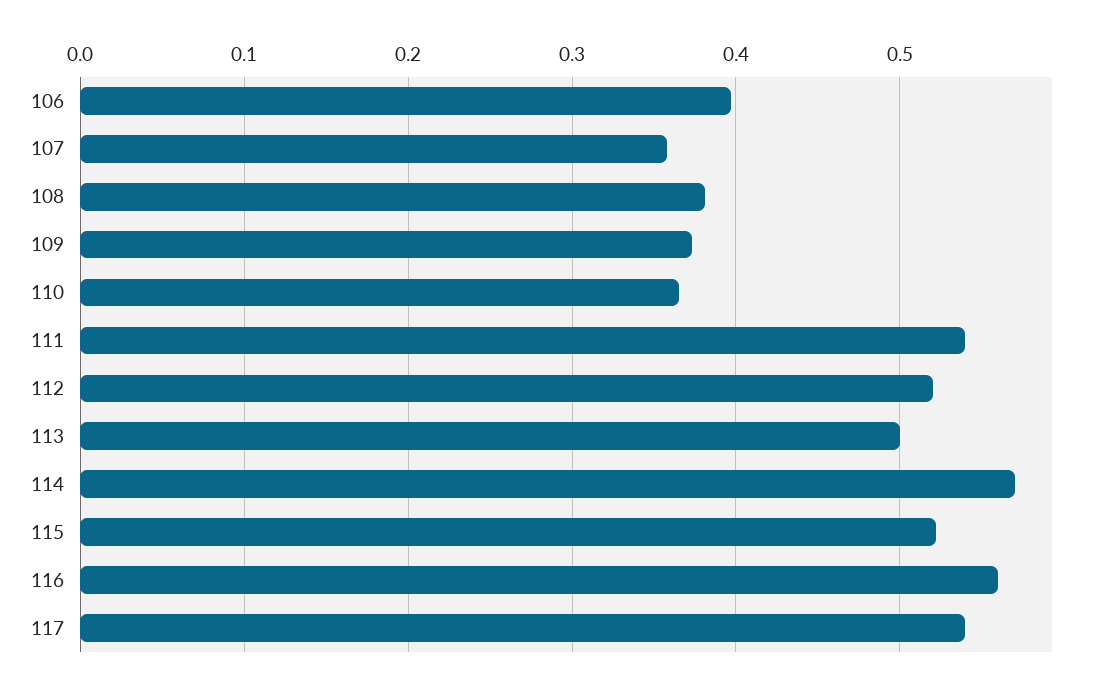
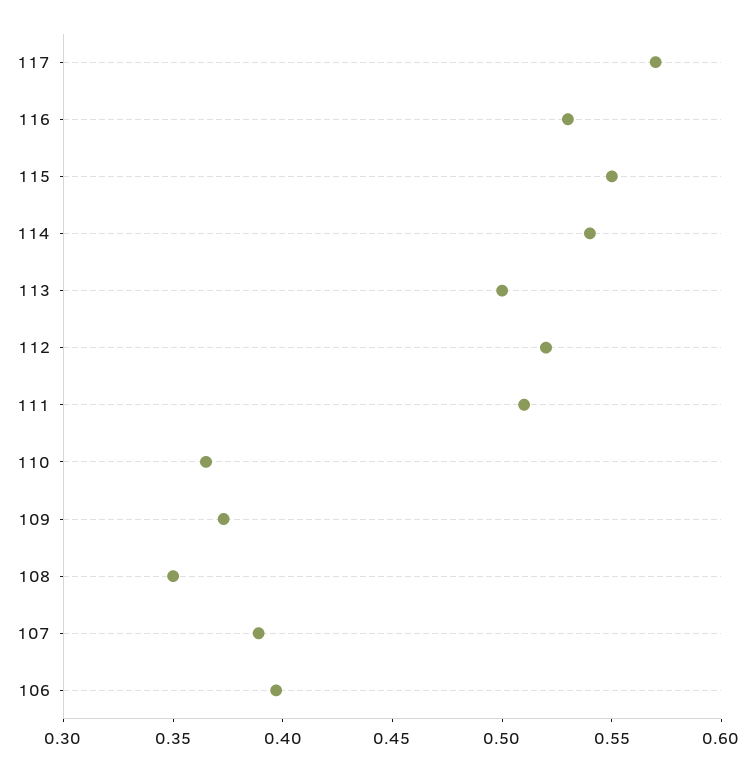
  {
    "106": 0.4,
-   "107": 0.36,
+   "107": 0.39,
-   "108": 0.38,
+   "108": 0.35,
    "109": 0.37,
    "110": 0.37,
-   "111": 0.54,
+   "111": 0.51,
    "112": 0.52,
    "113": 0.5,
-   "114": 0.57,
+   "114": 0.54,
-   "115": 0.52,
+   "115": 0.55,
-   "116": 0.56,
+   "116": 0.53,
-   "117": 0.54
+   "117": 0.57
  }

